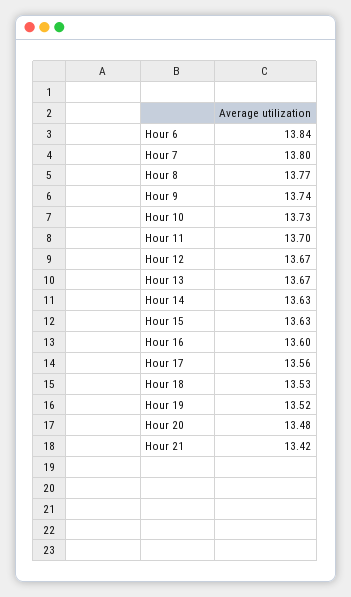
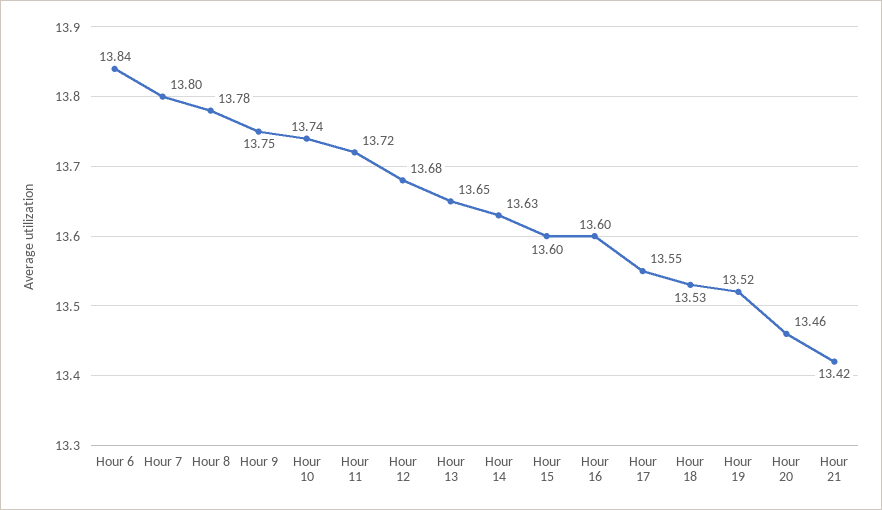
  {
    "Hour 6": 13.84,
    "Hour 7": 13.8,
-   "Hour 8": 13.77,
+   "Hour 8": 13.78,
-   "Hour 9": 13.74,
+   "Hour 9": 13.75,
-   "Hour 10": 13.73,
+   "Hour 10": 13.74,
-   "Hour 11": 13.7,
+   "Hour 11": 13.72,
-   "Hour 12": 13.67,
+   "Hour 12": 13.68,
-   "Hour 13": 13.67,
+   "Hour 13": 13.65,
    "Hour 14": 13.63,
-   "Hour 15": 13.63,
+   "Hour 15": 13.6,
    "Hour 16": 13.6,
-   "Hour 17": 13.56,
+   "Hour 17": 13.55,
    "Hour 18": 13.53,
    "Hour 19": 13.52,
-   "Hour 20": 13.48,
+   "Hour 20": 13.46,
    "Hour 21": 13.42
  }

